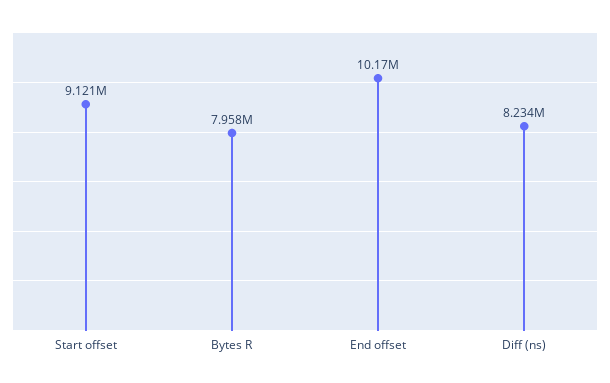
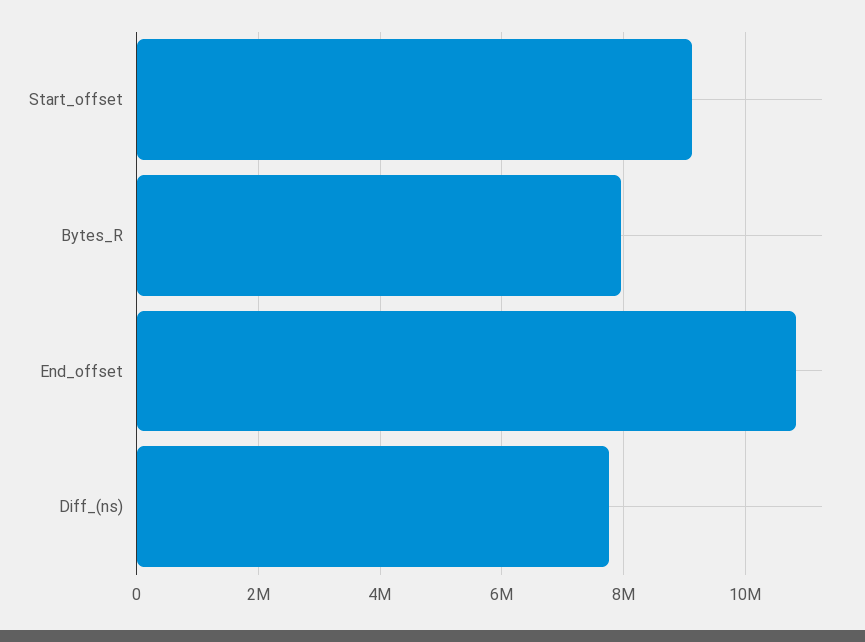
  {
    "Start offset": 9121000,
    "Bytes R": 7958000,
-   "End offset": 10170000,
+   "End offset": 10800000,
-   "Diff (ns)": 8234000
+   "Diff (ns)": 7800000
  }

